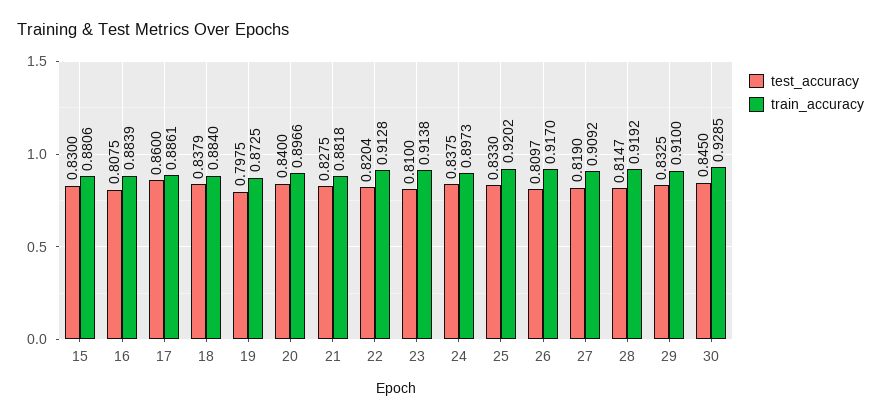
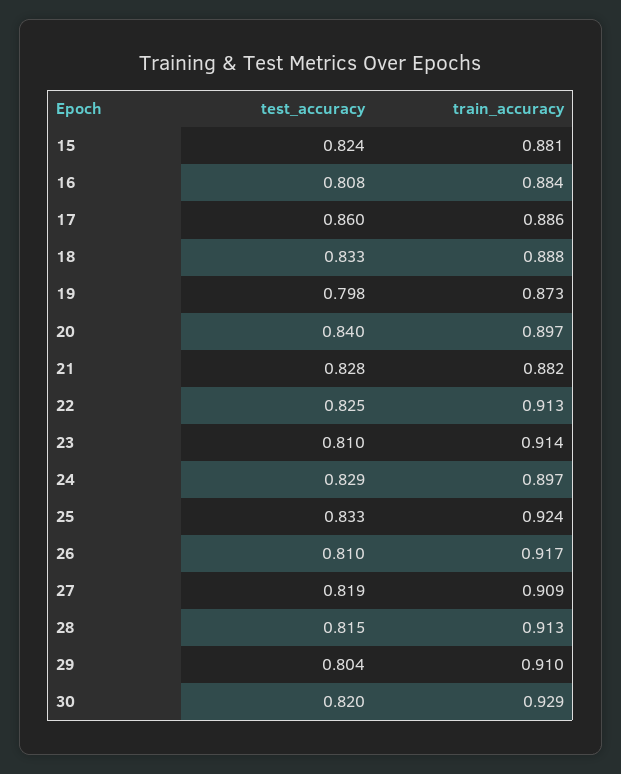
  {
    "test_accuracy": {
-     "15": 0.83,
+     "15": 0.824,
      "16": 0.8075,
      "17": 0.86,
-     "18": 0.8379,
+     "18": 0.833,
      "19": 0.7975,
      "20": 0.84,
      "21": 0.8275,
-     "22": 0.8204,
+     "22": 0.825,
      "23": 0.81,
-     "24": 0.8375,
+     "24": 0.829,
      "25": 0.833,
      "26": 0.8097,
      "27": 0.819,
      "28": 0.8147,
-     "29": 0.8325,
+     "29": 0.804,
-     "30": 0.845
+     "30": 0.82
    },
    "train_accuracy": {
      "15": 0.8806,
      "16": 0.8839,
      "17": 0.8861,
-     "18": 0.884,
+     "18": 0.888,
      "19": 0.8725,
      "20": 0.8966,
      "21": 0.8818,
      "22": 0.9128,
      "23": 0.9138,
      "24": 0.8973,
-     "25": 0.9202,
+     "25": 0.924,
      "26": 0.917,
      "27": 0.9092,
-     "28": 0.9192,
+     "28": 0.913,
      "29": 0.91,
      "30": 0.9285
    }
  }

